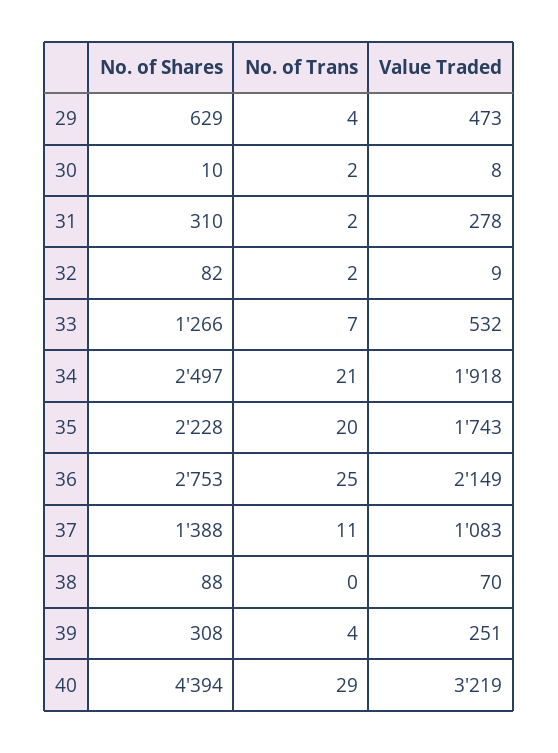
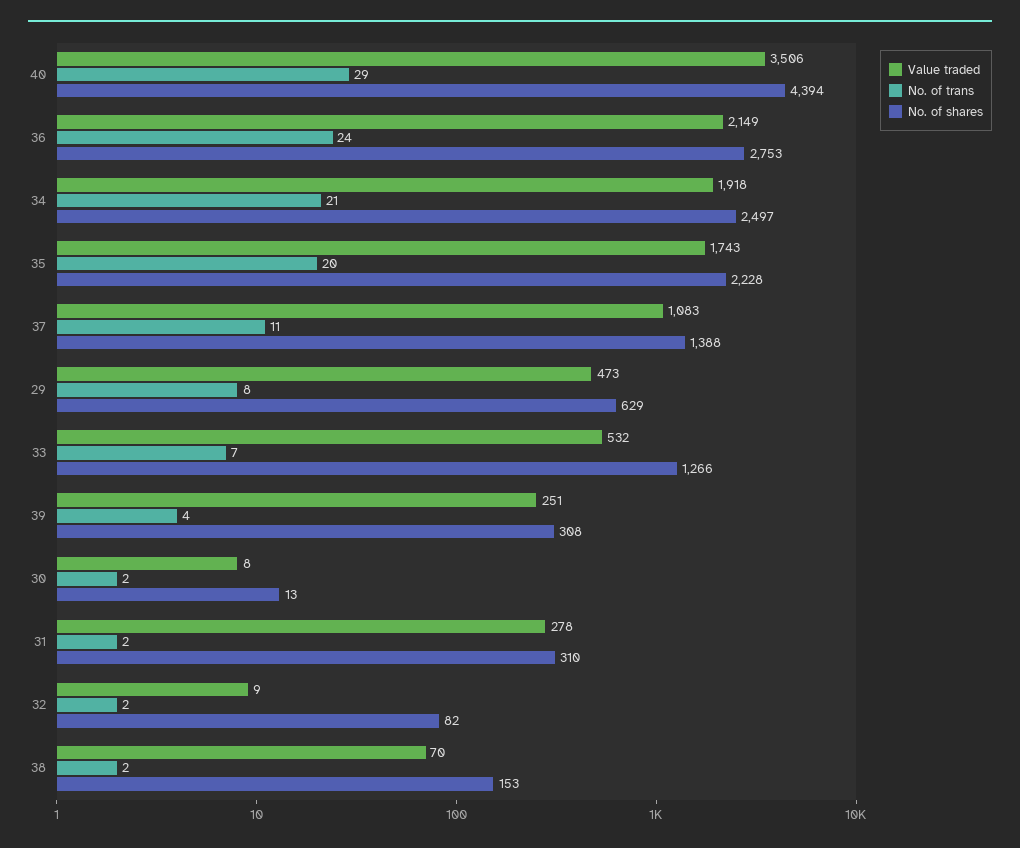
  {
    "No. of Shares": {
      "29": 629,
-     "30": 10,
+     "30": 13,
      "31": 310,
      "32": 82,
      "33": 1266,
      "34": 2497,
      "35": 2228,
      "36": 2753,
      "37": 1388,
-     "38": 88,
+     "38": 153,
      "39": 308,
      "40": 4394
    },
    "No. of Trans": {
-     "29": 4,
+     "29": 8,
      "30": 2,
      "31": 2,
      "32": 2,
      "33": 7,
      "34": 21,
      "35": 20,
-     "36": 25,
+     "36": 24,
      "37": 11,
-     "38": 0,
+     "38": 2,
      "39": 4,
      "40": 29
    },
    "Value Traded": {
      "29": 473,
      "30": 8,
      "31": 278,
      "32": 9,
      "33": 532,
      "34": 1918,
      "35": 1743,
      "36": 2149,
      "37": 1083,
      "38": 70,
      "39": 251,
-     "40": 3219
+     "40": 3506
    }
  }

